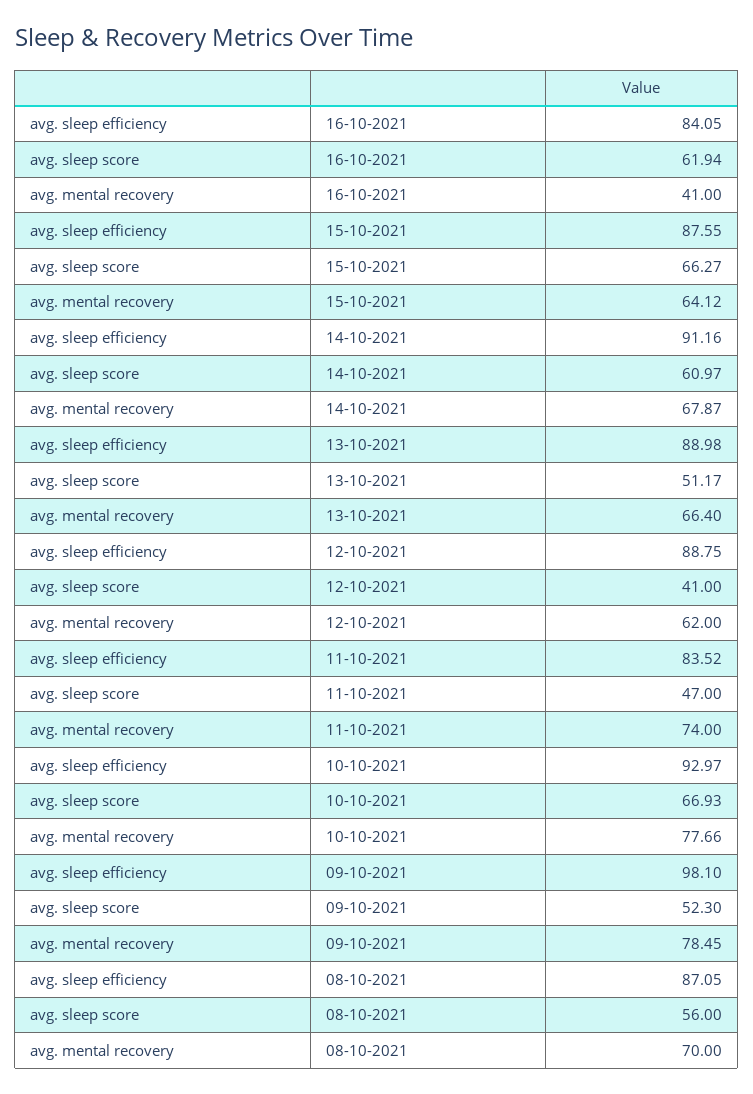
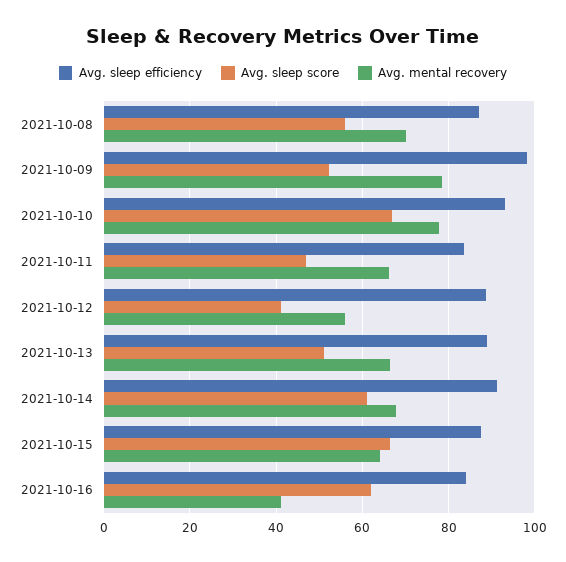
  {
    "avg. sleep efficiency": {
      "16-10-2021": 84.05,
      "15-10-2021": 87.55,
      "14-10-2021": 91.16,
      "13-10-2021": 88.98,
      "12-10-2021": 88.75,
      "11-10-2021": 83.52,
      "10-10-2021": 92.97,
      "09-10-2021": 98.1,
      "08-10-2021": 87.05
    },
    "avg. sleep score": {
      "16-10-2021": 61.94,
      "15-10-2021": 66.27,
      "14-10-2021": 60.97,
      "13-10-2021": 51.17,
      "12-10-2021": 41,
      "11-10-2021": 47,
      "10-10-2021": 66.93,
      "09-10-2021": 52.3,
      "08-10-2021": 56
    },
    "avg. mental recovery": {
      "16-10-2021": 41,
      "15-10-2021": 64.12,
      "14-10-2021": 67.87,
      "13-10-2021": 66.4,
-     "12-10-2021": 62,
+     "12-10-2021": 56,
-     "11-10-2021": 74,
+     "11-10-2021": 66,
      "10-10-2021": 77.66,
      "09-10-2021": 78.45,
      "08-10-2021": 70
    }
  }

